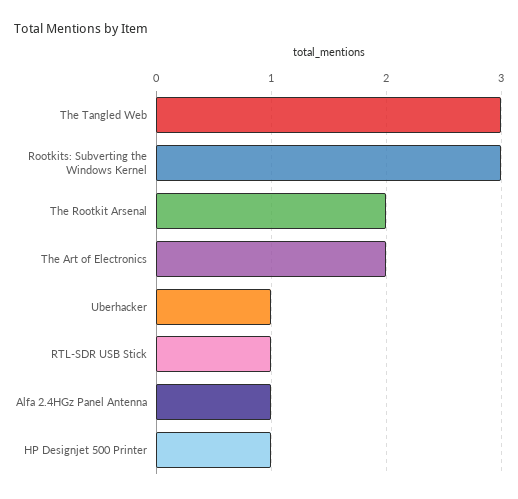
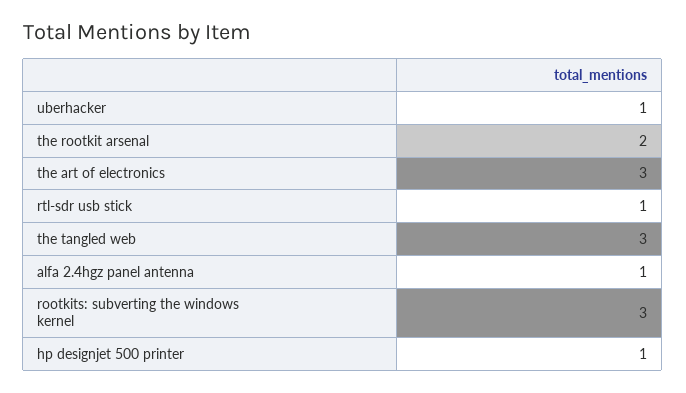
  {
    "The Tangled Web": 3,
    "Rootkits: Subverting the Windows Kernel": 3,
    "The Rootkit Arsenal": 2,
-   "The Art of Electronics": 2,
+   "The Art of Electronics": 3,
    "Uberhacker": 1,
    "RTL-SDR USB Stick": 1,
    "Alfa 2.4HGz Panel Antenna": 1,
    "HP Designjet 500 Printer": 1
  }

